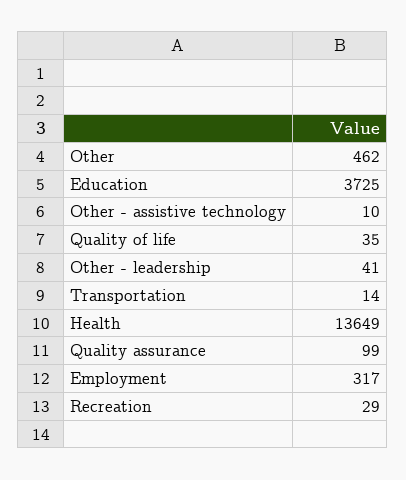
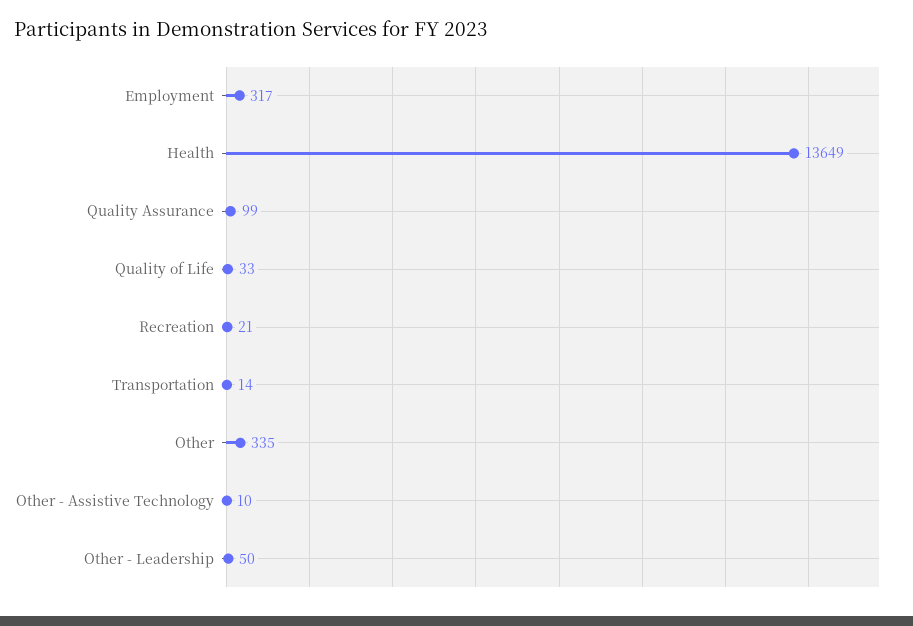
  {
-   "Other": 462,
+   "Other": 335,
-   "Education": 3725,
    "Other - assistive technology": 10,
-   "Quality of life": 35,
+   "Quality of life": 33,
-   "Other - leadership": 41,
+   "Other - leadership": 50,
    "Transportation": 14,
    "Health": 13649,
    "Quality assurance": 99,
    "Employment": 317,
-   "Recreation": 29
+   "Recreation": 21
  }

